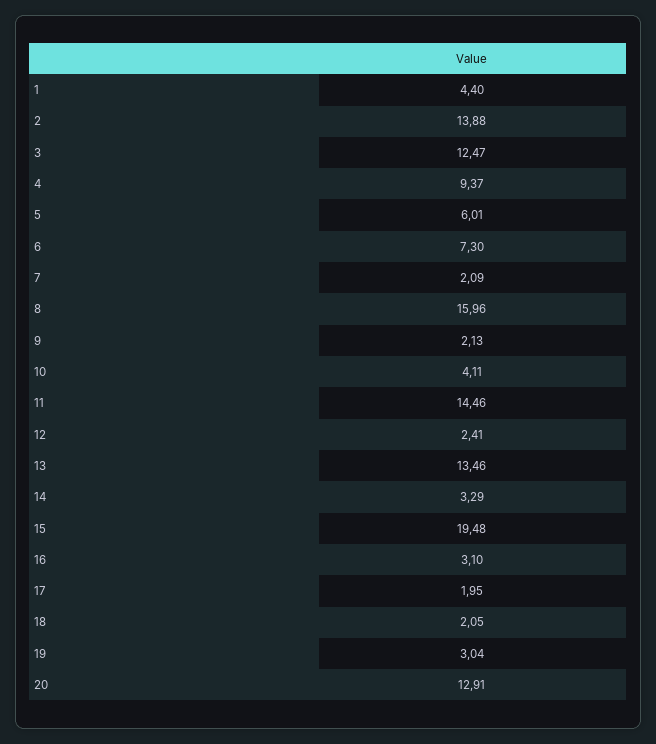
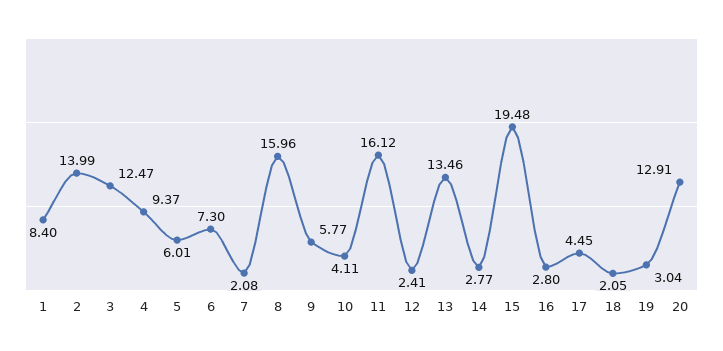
  {
-   "1": 4.4,
+   "1": 8.4,
-   "2": 13.88,
+   "2": 13.99,
    "3": 12.47,
    "4": 9.37,
    "5": 6.01,
    "6": 7.3,
-   "7": 2.09,
+   "7": 2.08,
    "8": 15.96,
-   "9": 2.13,
+   "9": 5.77,
    "10": 4.11,
-   "11": 14.46,
+   "11": 16.12,
    "12": 2.41,
    "13": 13.46,
-   "14": 3.29,
+   "14": 2.77,
    "15": 19.48,
-   "16": 3.1,
+   "16": 2.8,
-   "17": 1.95,
+   "17": 4.45,
    "18": 2.05,
    "19": 3.04,
    "20": 12.91
  }

